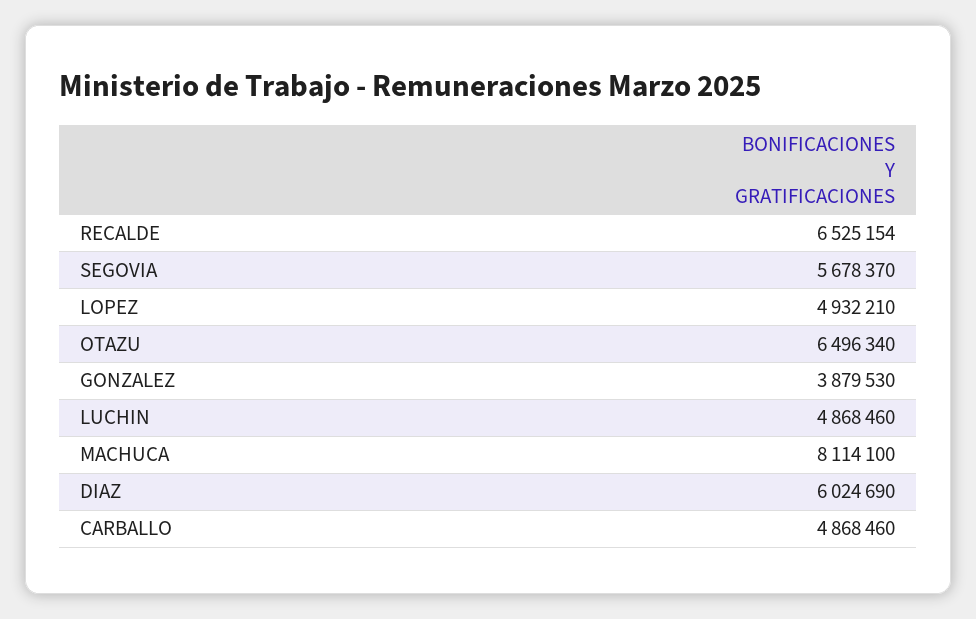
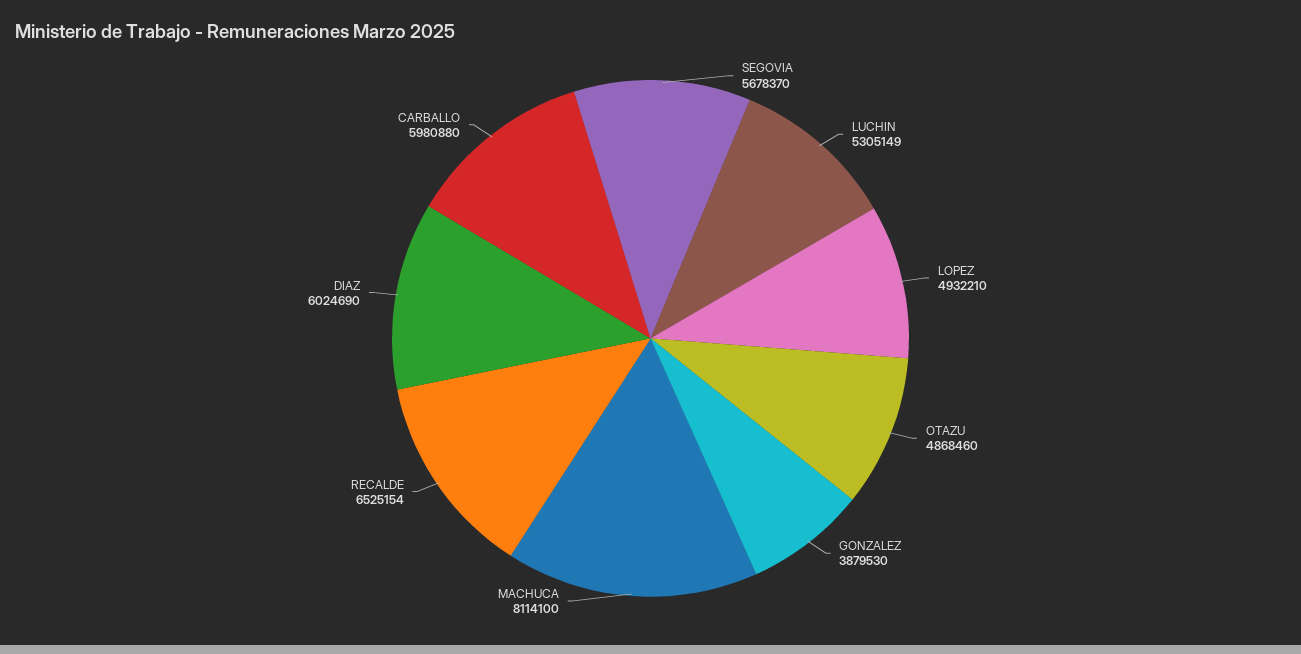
  {
    "RECALDE": 6525154,
    "SEGOVIA": 5678370,
    "LOPEZ": 4932210,
-   "OTAZU": 6496340,
+   "OTAZU": 4868460,
    "GONZALEZ": 3879530,
-   "LUCHIN": 4868460,
+   "LUCHIN": 5305149,
    "MACHUCA": 8114100,
    "DIAZ": 6024690,
-   "CARBALLO": 4868460
+   "CARBALLO": 5980880
  }

